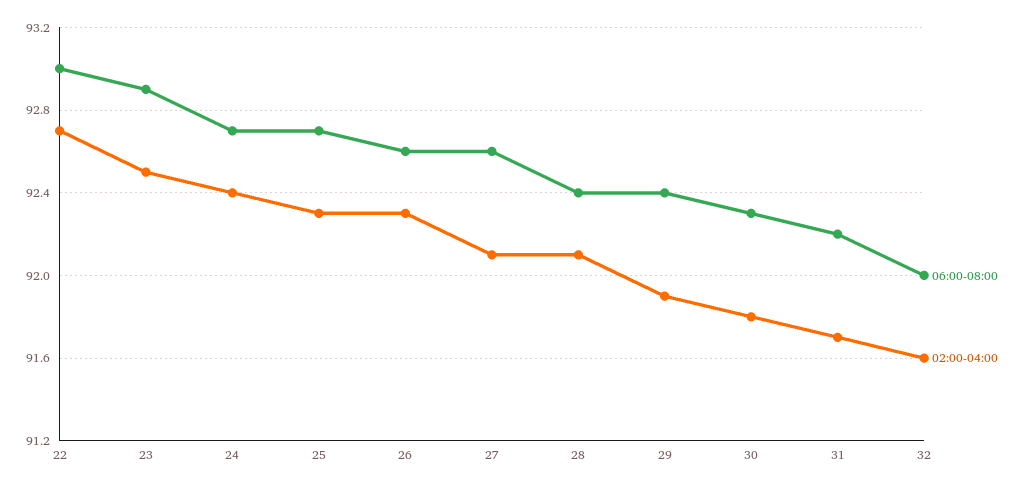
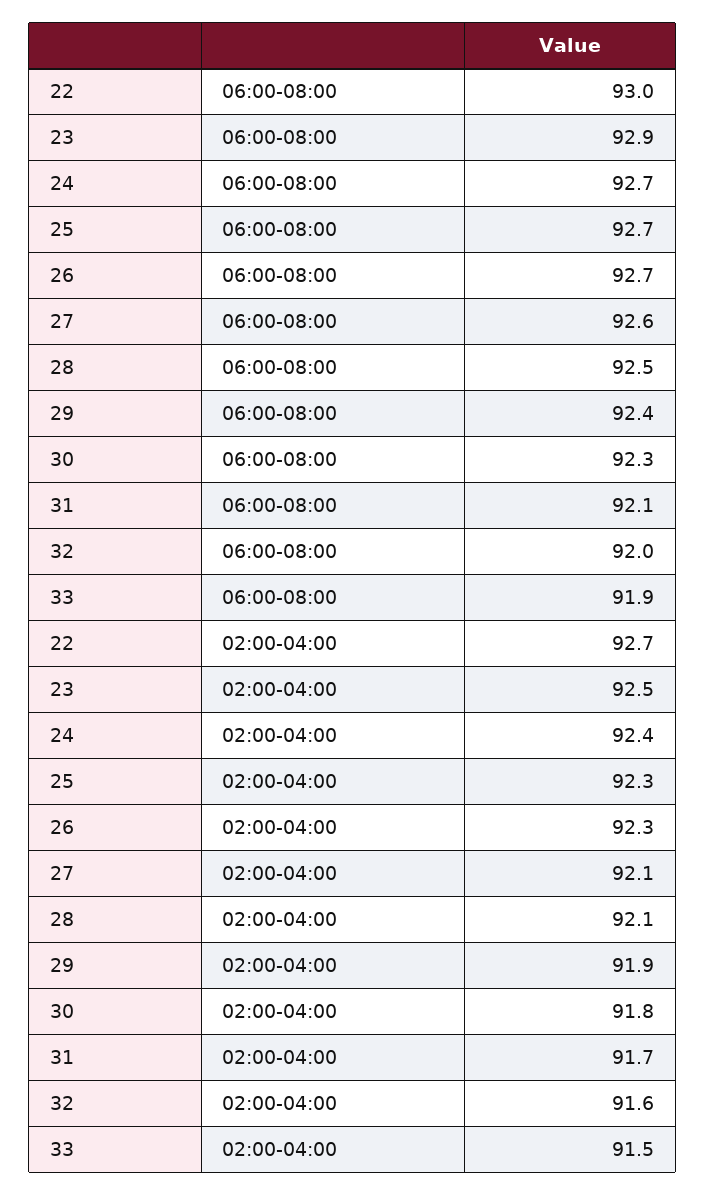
  {
    "06:00-08:00": {
      "22": 93,
      "23": 92.9,
      "24": 92.7,
      "25": 92.7,
-     "26": 92.6,
+     "26": 92.7,
      "27": 92.6,
-     "28": 92.4,
+     "28": 92.5,
      "29": 92.4,
      "30": 92.3,
-     "31": 92.2,
+     "31": 92.1,
-     "32": 92
+     "32": 92,
+     "33": 91.9
    },
    "02:00-04:00": {
      "22": 92.7,
      "23": 92.5,
      "24": 92.4,
      "25": 92.3,
      "26": 92.3,
      "27": 92.1,
      "28": 92.1,
      "29": 91.9,
      "30": 91.8,
      "31": 91.7,
-     "32": 91.6
+     "32": 91.6,
+     "33": 91.5
    }
  }

